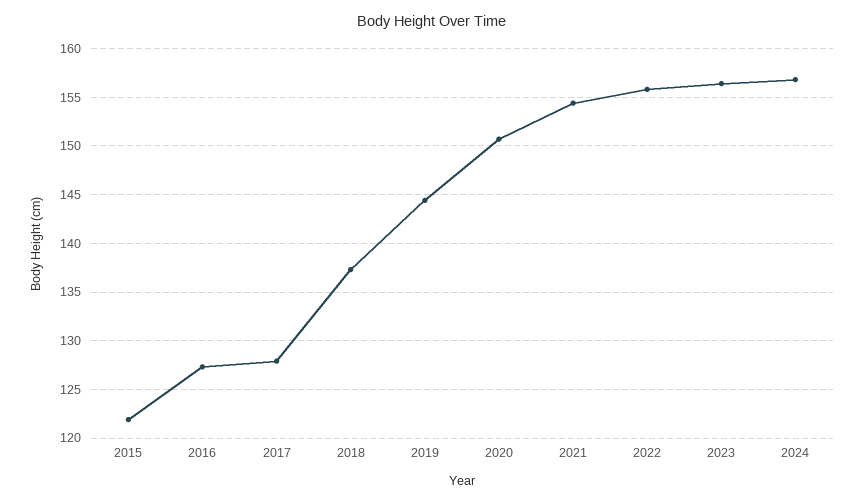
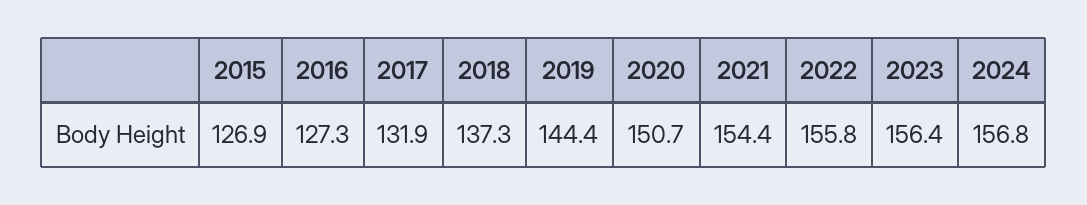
  {
-   "2015": 122,
+   "2015": 126.9,
    "2016": 127.3,
-   "2017": 128,
+   "2017": 131.9,
    "2018": 137.3,
    "2019": 144.4,
    "2020": 150.7,
    "2021": 154.4,
    "2022": 155.8,
    "2023": 156.4,
    "2024": 156.8
  }

